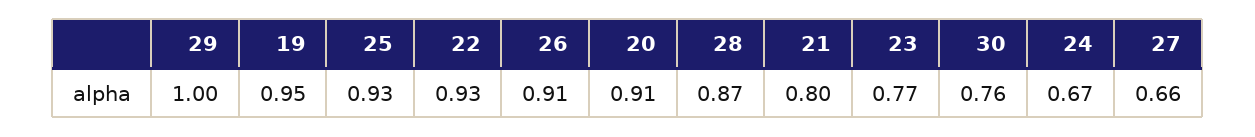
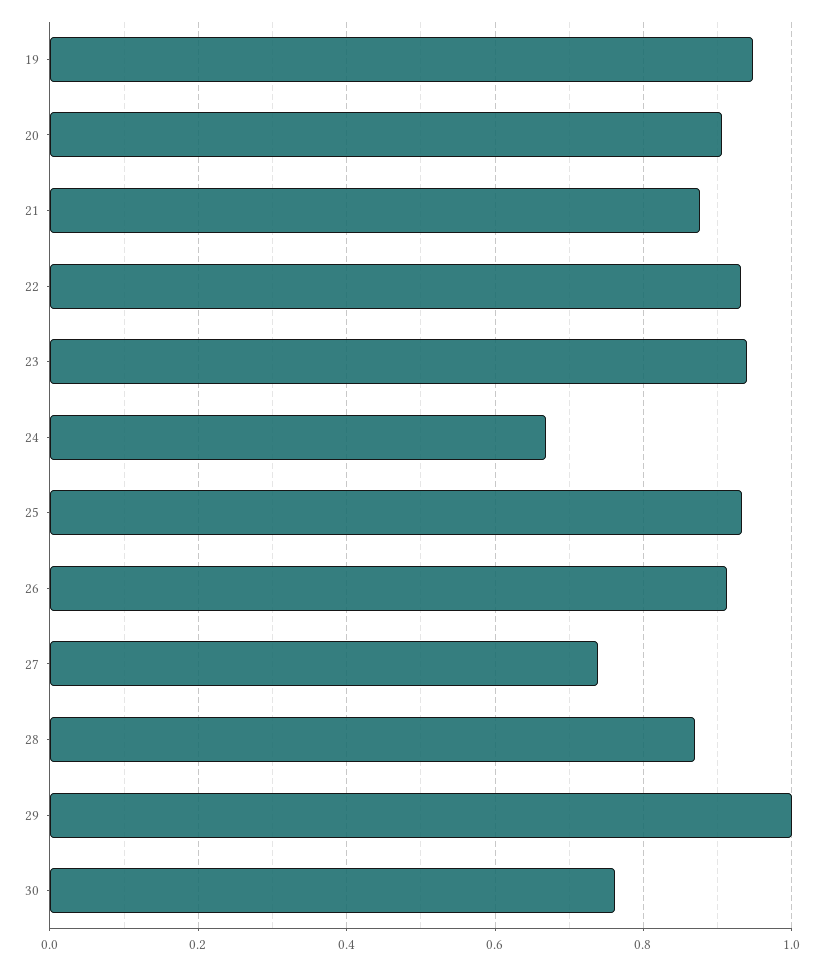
  {
    "29": 1,
    "19": 0.95,
    "25": 0.93,
    "22": 0.93,
    "26": 0.91,
    "20": 0.91,
    "28": 0.87,
-   "21": 0.8,
+   "21": 0.88,
-   "23": 0.77,
+   "23": 0.94,
    "30": 0.76,
    "24": 0.67,
-   "27": 0.66
+   "27": 0.74
  }

